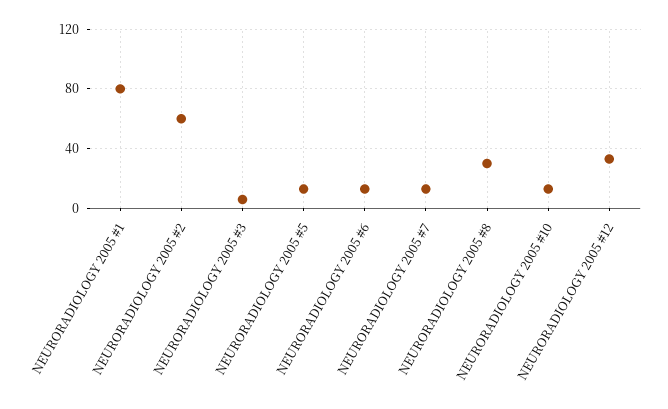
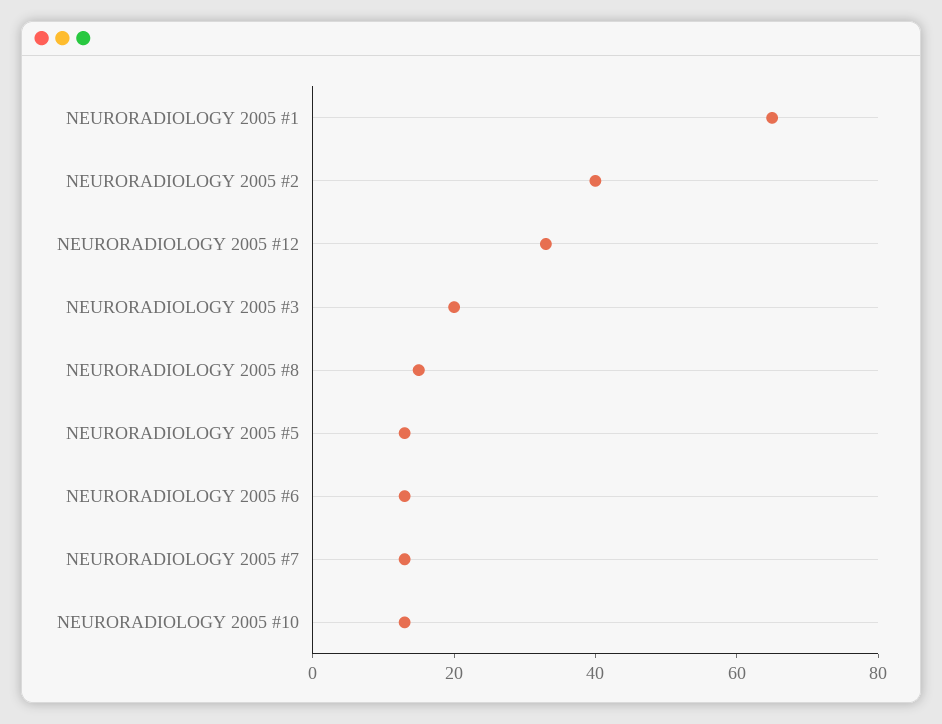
  {
-   "NEURORADIOLOGY 2005 #1": 80,
+   "NEURORADIOLOGY 2005 #1": 65,
-   "NEURORADIOLOGY 2005 #2": 60,
+   "NEURORADIOLOGY 2005 #2": 40,
-   "NEURORADIOLOGY 2005 #3": 5,
+   "NEURORADIOLOGY 2005 #3": 20,
    "NEURORADIOLOGY 2005 #5": 15,
    "NEURORADIOLOGY 2005 #6": 15,
    "NEURORADIOLOGY 2005 #7": 15,
-   "NEURORADIOLOGY 2005 #8": 30,
+   "NEURORADIOLOGY 2005 #8": 15,
    "NEURORADIOLOGY 2005 #10": 15,
    "NEURORADIOLOGY 2005 #12": 35
  }

